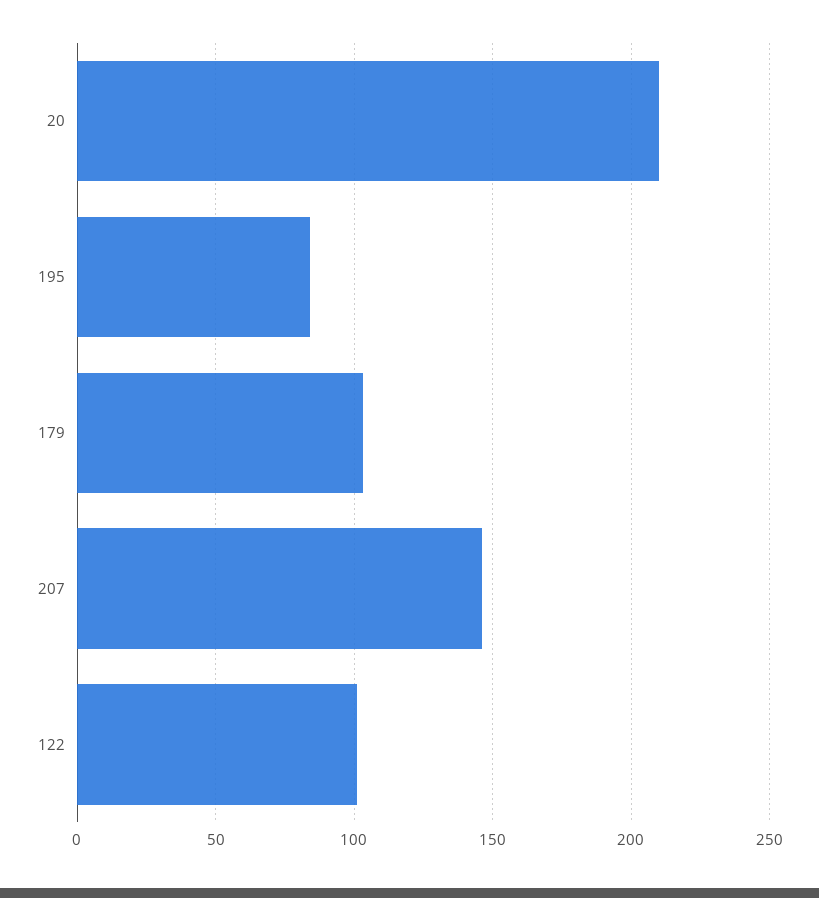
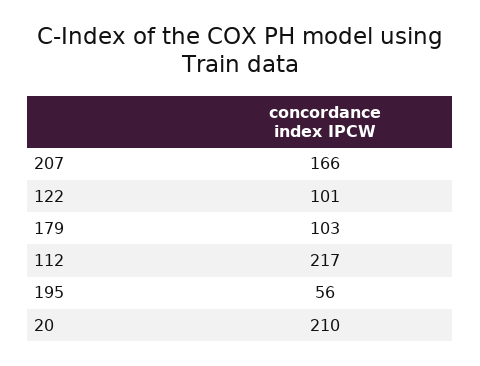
  {
    "20": 210,
-   "195": 85,
+   "195": 56,
    "179": 103,
-   "207": 145,
+   "207": 166,
-   "122": 101
+   "122": 101,
+   "112": 217
  }

